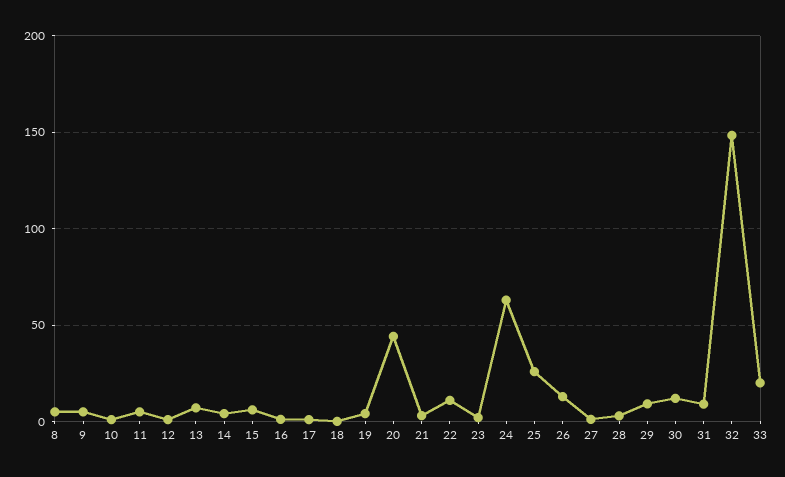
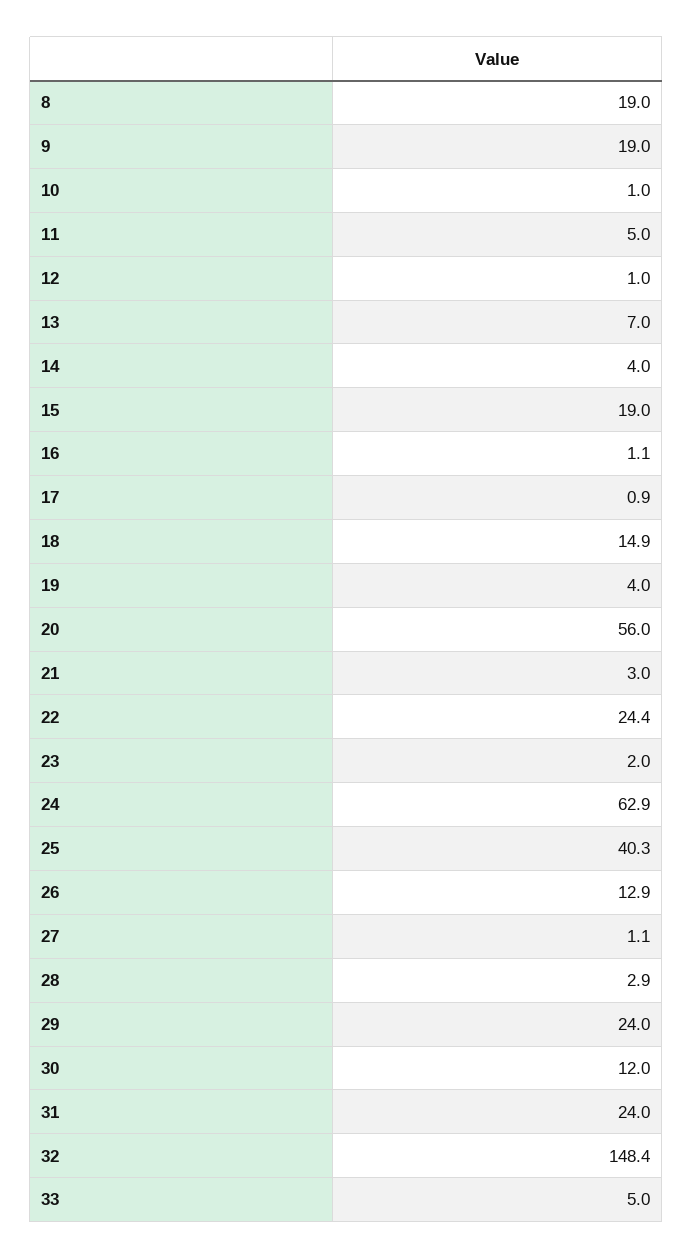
  {
-   "8": 5,
+   "8": 19,
-   "9": 5,
+   "9": 19,
    "10": 1,
    "11": 5,
    "12": 1,
    "13": 7,
    "14": 4,
-   "15": 5,
+   "15": 19,
    "16": 1.1,
    "17": 0.9,
-   "18": 0,
+   "18": 14.9,
    "19": 4,
-   "20": 45,
+   "20": 56,
    "21": 3,
-   "22": 10,
+   "22": 24.4,
    "23": 2,
    "24": 62.9,
-   "25": 25,
+   "25": 40.3,
    "26": 12.9,
    "27": 1.1,
    "28": 2.9,
-   "29": 10,
+   "29": 24,
    "30": 12,
-   "31": 10,
+   "31": 24,
    "32": 148.4,
-   "33": 20
+   "33": 5
  }

